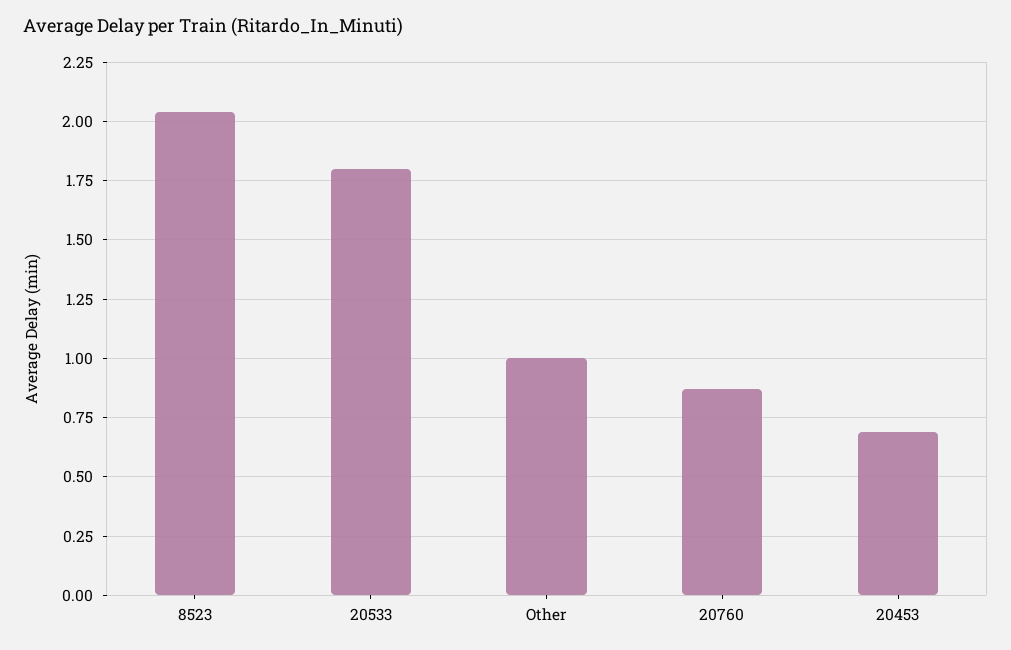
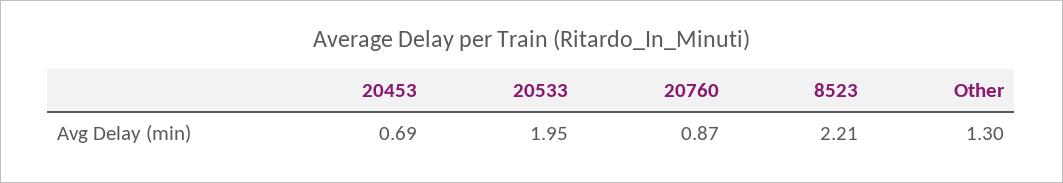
  {
-   "8523": 2.05,
+   "8523": 2.21,
-   "20533": 1.8,
+   "20533": 1.95,
-   "Other": 1,
+   "Other": 1.3,
    "20760": 0.87,
    "20453": 0.69
  }

